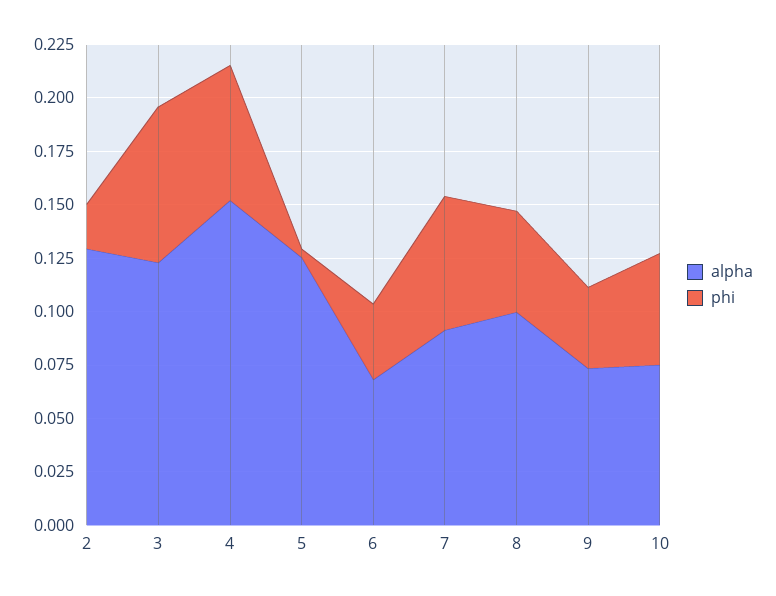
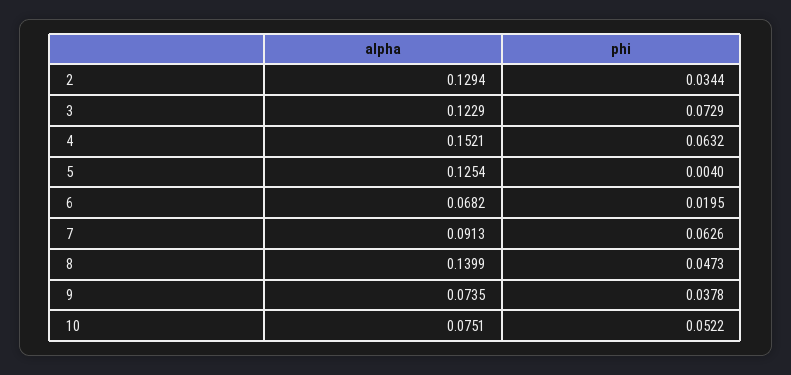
  {
    "alpha": {
      "2": 0.1294,
      "3": 0.1229,
      "4": 0.1521,
      "5": 0.1254,
      "6": 0.0682,
      "7": 0.0913,
-     "8": 0.1,
+     "8": 0.1399,
      "9": 0.0735,
      "10": 0.0751
    },
    "phi": {
-     "2": 0.02,
+     "2": 0.0344,
      "3": 0.0729,
      "4": 0.0632,
      "5": 0.004,
-     "6": 0.035,
+     "6": 0.0195,
      "7": 0.0626,
      "8": 0.0473,
      "9": 0.0378,
      "10": 0.0522
    }
  }

